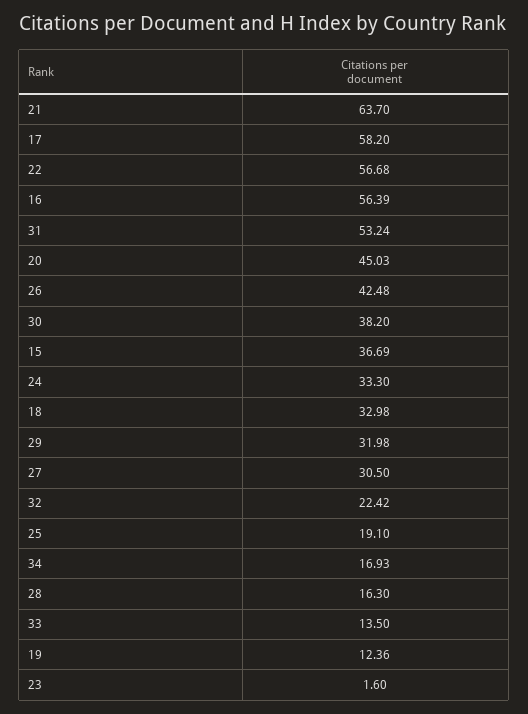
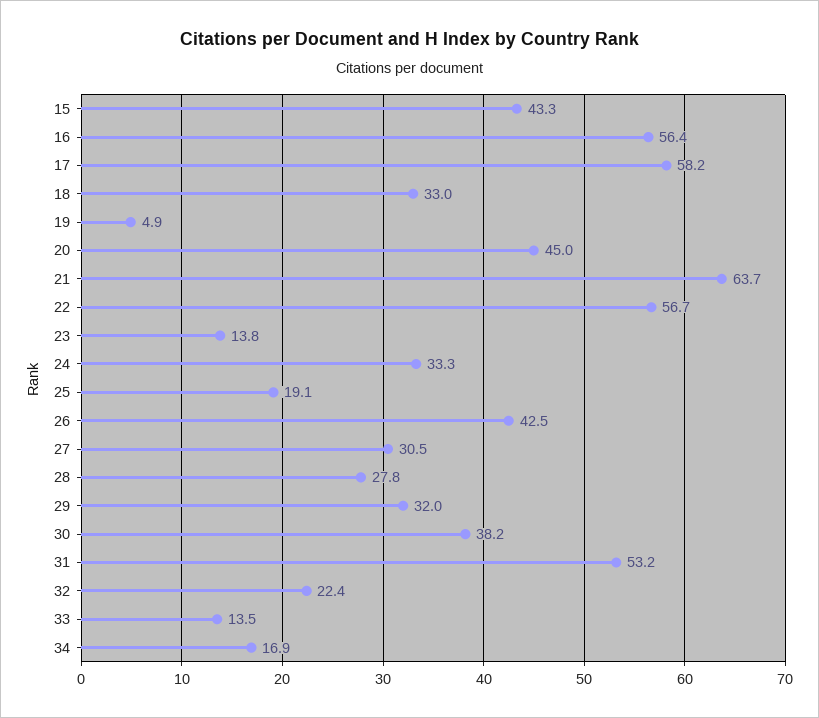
  {
    "21": 63.7,
    "17": 58.2,
    "22": 56.68,
    "16": 56.39,
    "31": 53.24,
    "20": 45.03,
    "26": 42.48,
    "30": 38.2,
-   "15": 36.69,
+   "15": 43.3,
    "24": 33.3,
    "18": 32.98,
    "29": 31.98,
    "27": 30.5,
    "32": 22.42,
    "25": 19.1,
    "34": 16.93,
-   "28": 16.3,
+   "28": 27.8,
    "33": 13.5,
-   "19": 12.36,
+   "19": 4.9,
-   "23": 1.6
+   "23": 13.8
  }

